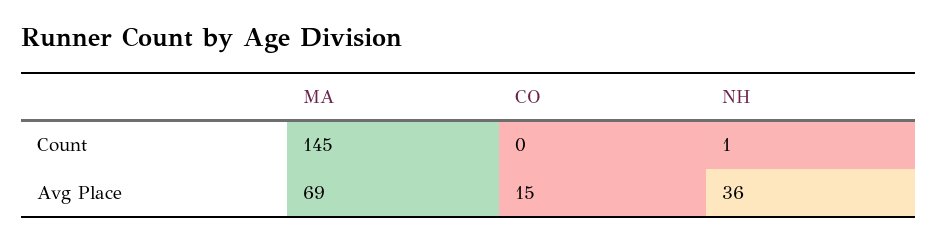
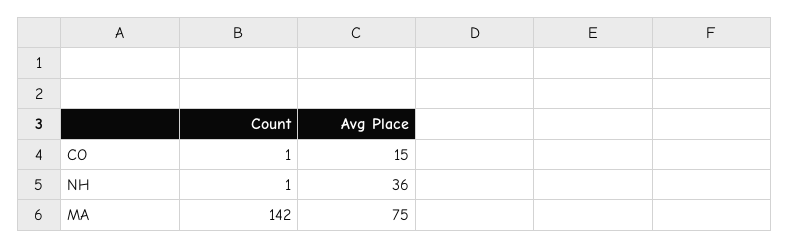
  {
    "MA": {
-     "Count": 145,
+     "Count": 142,
-     "Avg Place": 69
+     "Avg Place": 75
    },
    "CO": {
-     "Count": 0,
+     "Count": 1,
      "Avg Place": 15
    },
    "NH": {
      "Count": 1,
      "Avg Place": 36
    }
  }

